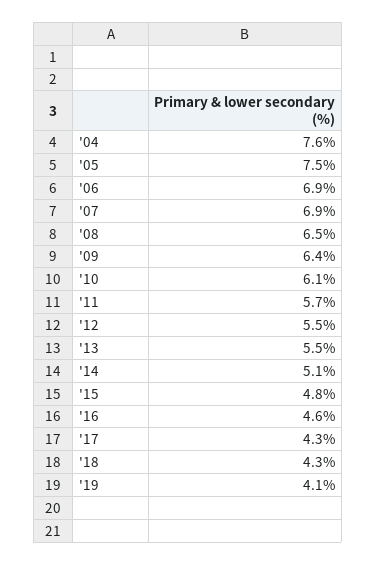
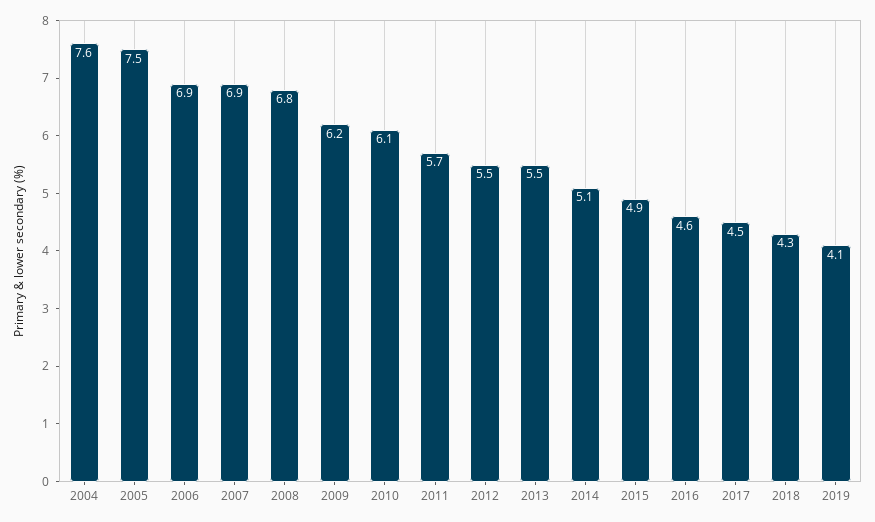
  {
    "'04": 7.6,
    "'05": 7.5,
    "'06": 6.9,
    "'07": 6.9,
-   "'08": 6.5,
+   "'08": 6.8,
-   "'09": 6.4,
+   "'09": 6.2,
    "'10": 6.1,
    "'11": 5.7,
    "'12": 5.5,
    "'13": 5.5,
    "'14": 5.1,
-   "'15": 4.8,
+   "'15": 4.9,
    "'16": 4.6,
-   "'17": 4.3,
+   "'17": 4.5,
    "'18": 4.3,
    "'19": 4.1
  }

